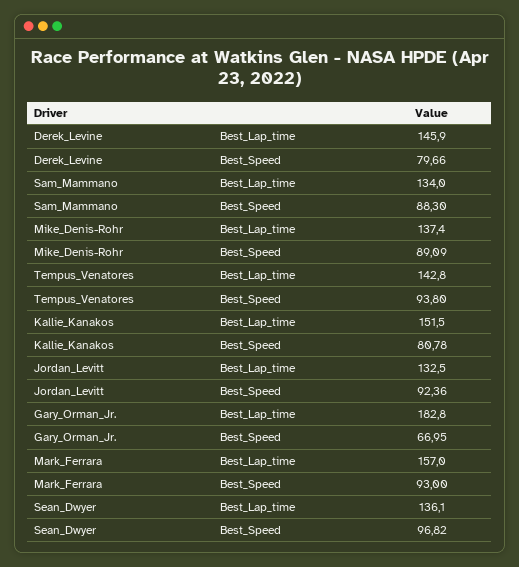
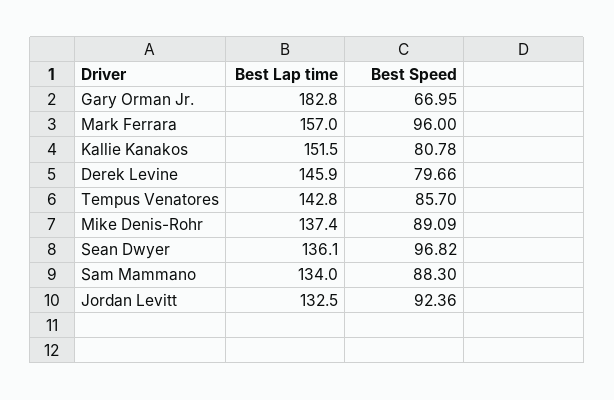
  {
    "Derek_Levine": {
      "Best_Lap_time": 145.9,
      "Best_Speed": 79.66
    },
    "Sam_Mammano": {
      "Best_Lap_time": 134,
      "Best_Speed": 88.3
    },
    "Mike_Denis-Rohr": {
      "Best_Lap_time": 137.4,
      "Best_Speed": 89.09
    },
    "Tempus_Venatores": {
      "Best_Lap_time": 142.8,
-     "Best_Speed": 93.8
+     "Best_Speed": 85.7
    },
    "Kallie_Kanakos": {
      "Best_Lap_time": 151.5,
      "Best_Speed": 80.78
    },
    "Jordan_Levitt": {
      "Best_Lap_time": 132.5,
      "Best_Speed": 92.36
    },
    "Gary_Orman_Jr.": {
      "Best_Lap_time": 182.8,
      "Best_Speed": 66.95
    },
    "Mark_Ferrara": {
      "Best_Lap_time": 157,
-     "Best_Speed": 93
+     "Best_Speed": 96
    },
    "Sean_Dwyer": {
      "Best_Lap_time": 136.1,
      "Best_Speed": 96.82
    }
  }

